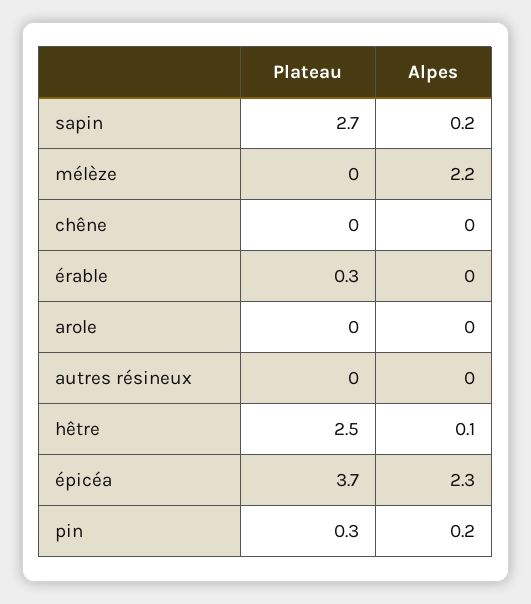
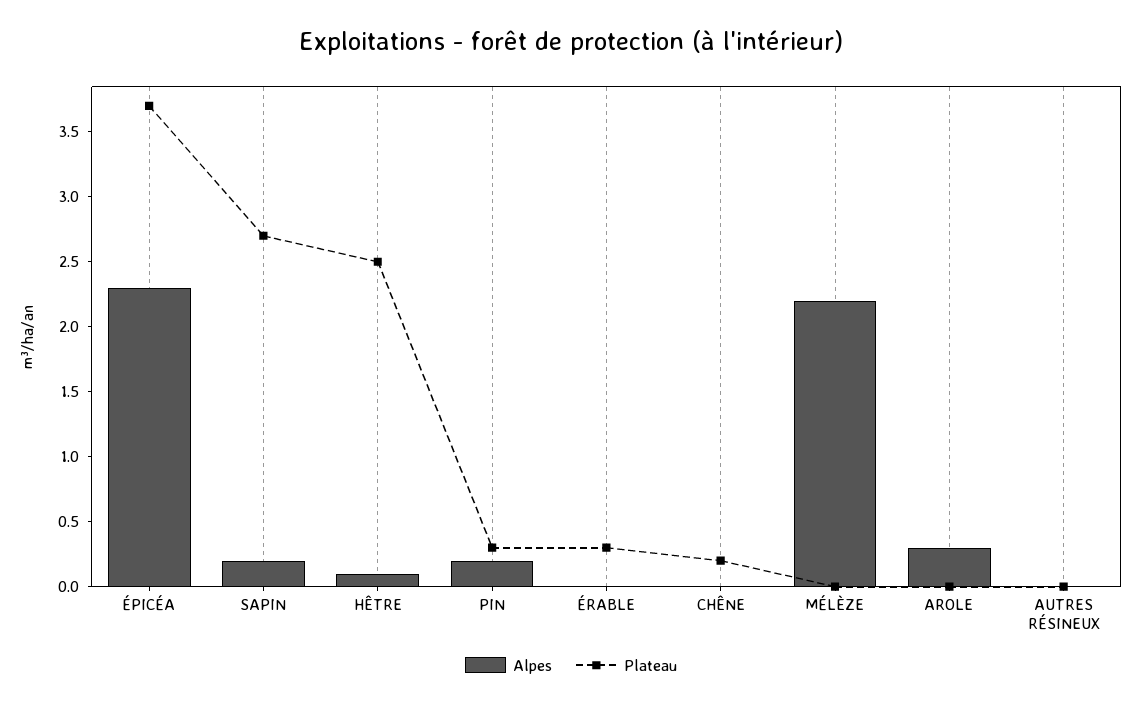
  {
    "Plateau": {
      "sapin": 2.7,
      "mélèze": 0,
-     "chêne": 0,
+     "chêne": 0.2,
      "érable": 0.3,
      "arole": 0,
      "autres résineux": 0,
      "hêtre": 2.5,
      "épicéa": 3.7,
      "pin": 0.3
    },
    "Alpes": {
      "sapin": 0.2,
      "mélèze": 2.2,
      "chêne": 0,
      "érable": 0,
-     "arole": 0,
+     "arole": 0.3,
      "autres résineux": 0,
      "hêtre": 0.1,
      "épicéa": 2.3,
      "pin": 0.2
    }
  }

